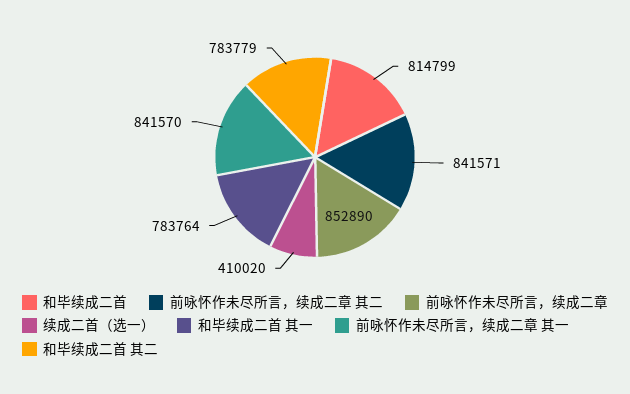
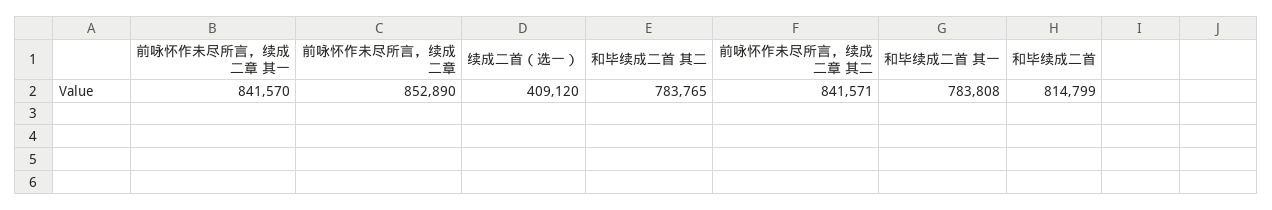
  {
    "和毕续成二首": 814799,
    "前咏怀作未尽所言，续成二章 其二": 841571,
    "前咏怀作未尽所言，续成二章": 852890,
-   "续成二首（选一）": 410020,
+   "续成二首（选一）": 409120,
-   "和毕续成二首 其一": 783764,
+   "和毕续成二首 其一": 783808,
    "前咏怀作未尽所言，续成二章 其一": 841570,
-   "和毕续成二首 其二": 783779
+   "和毕续成二首 其二": 783765
  }

